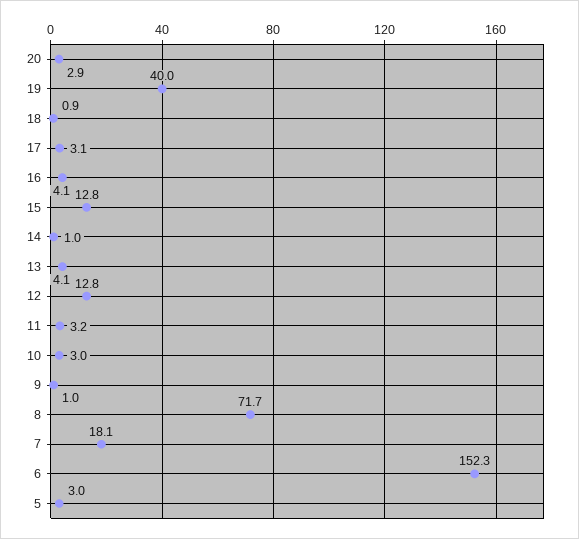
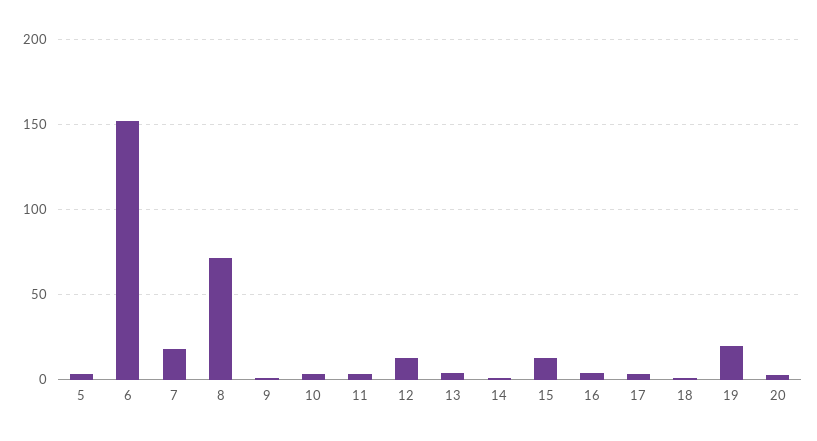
  {
    "20": 2.9,
-   "19": 40,
+   "19": 20,
    "18": 0.9,
    "17": 3.1,
    "16": 4.1,
    "15": 12.8,
    "14": 1,
    "13": 4.1,
    "12": 12.8,
    "11": 3.2,
    "10": 3,
    "9": 1,
    "8": 71.7,
    "7": 18.1,
    "6": 152.3,
    "5": 3
  }

